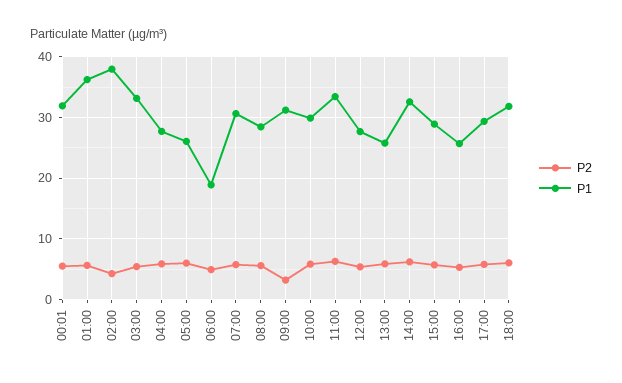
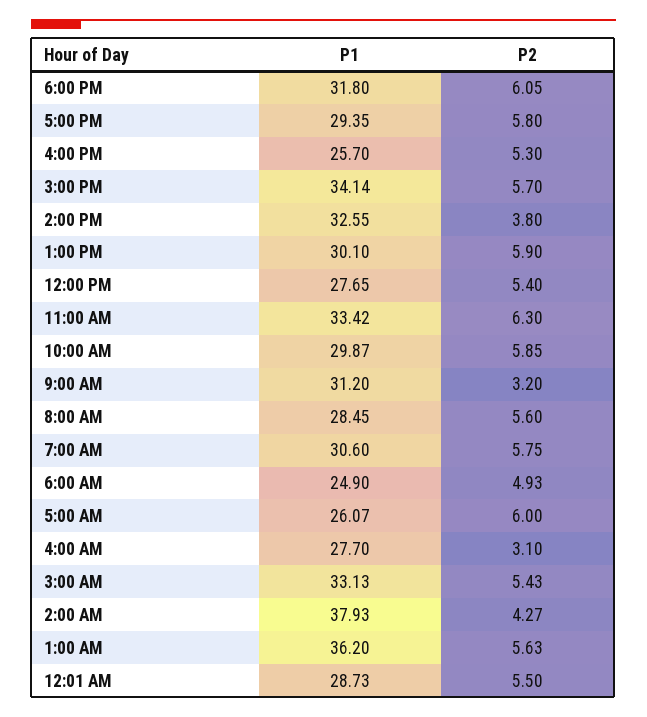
  {
    "P2": {
      "00:01": 5.5,
      "01:00": 5.63,
      "02:00": 4.27,
      "03:00": 5.43,
-     "04:00": 6,
+     "04:00": 3.1,
      "05:00": 6,
      "06:00": 4.93,
      "07:00": 5.75,
      "08:00": 5.6,
      "09:00": 3.2,
      "10:00": 5.85,
      "11:00": 6.3,
      "12:00": 5.4,
      "13:00": 5.9,
-     "14:00": 6,
+     "14:00": 3.8,
      "15:00": 5.7,
      "16:00": 5.3,
      "17:00": 5.8,
      "18:00": 6.05
    },
    "P1": {
-     "00:01": 32,
+     "00:01": 28.73,
      "01:00": 36.2,
      "02:00": 37.93,
      "03:00": 33.13,
      "04:00": 27.7,
      "05:00": 26.07,
-     "06:00": 19,
+     "06:00": 24.9,
      "07:00": 30.6,
      "08:00": 28.45,
      "09:00": 31.2,
      "10:00": 29.87,
      "11:00": 33.42,
      "12:00": 27.65,
-     "13:00": 26,
+     "13:00": 30.1,
      "14:00": 32.55,
-     "15:00": 29,
+     "15:00": 34.14,
      "16:00": 25.7,
      "17:00": 29.35,
      "18:00": 31.8
    }
  }

